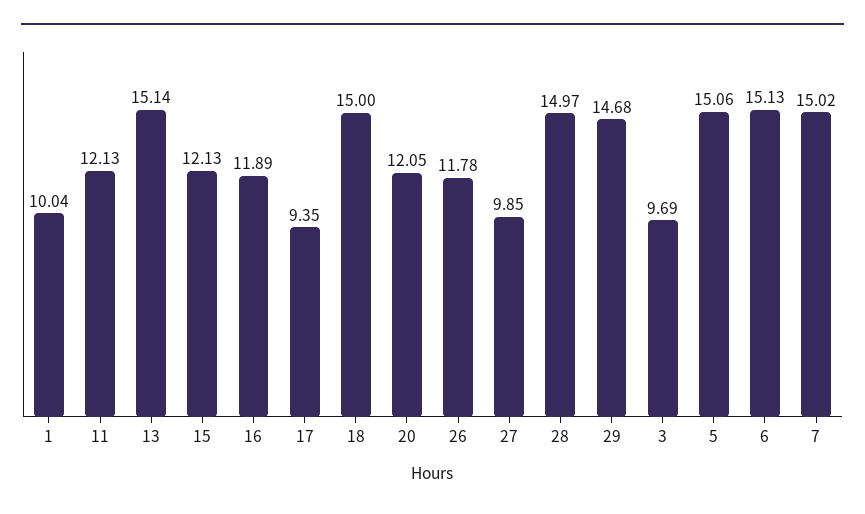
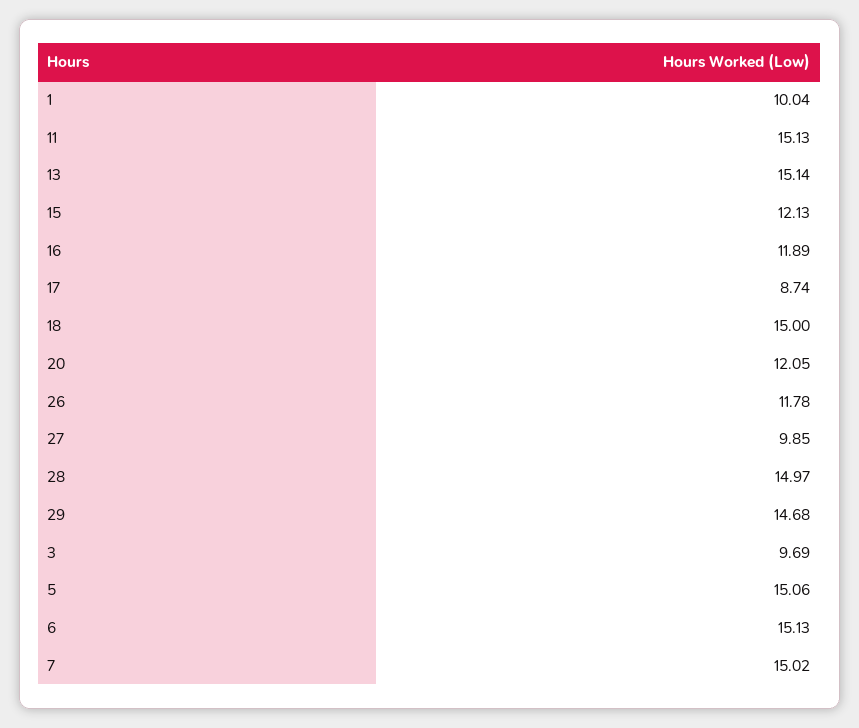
  {
    "1": 10.04,
-   "11": 12.13,
+   "11": 15.13,
    "13": 15.14,
    "15": 12.13,
    "16": 11.89,
-   "17": 9.35,
+   "17": 8.74,
    "18": 15,
    "20": 12.05,
    "26": 11.78,
    "27": 9.85,
    "28": 14.97,
    "29": 14.68,
    "3": 9.69,
    "5": 15.06,
    "6": 15.13,
    "7": 15.02
  }

